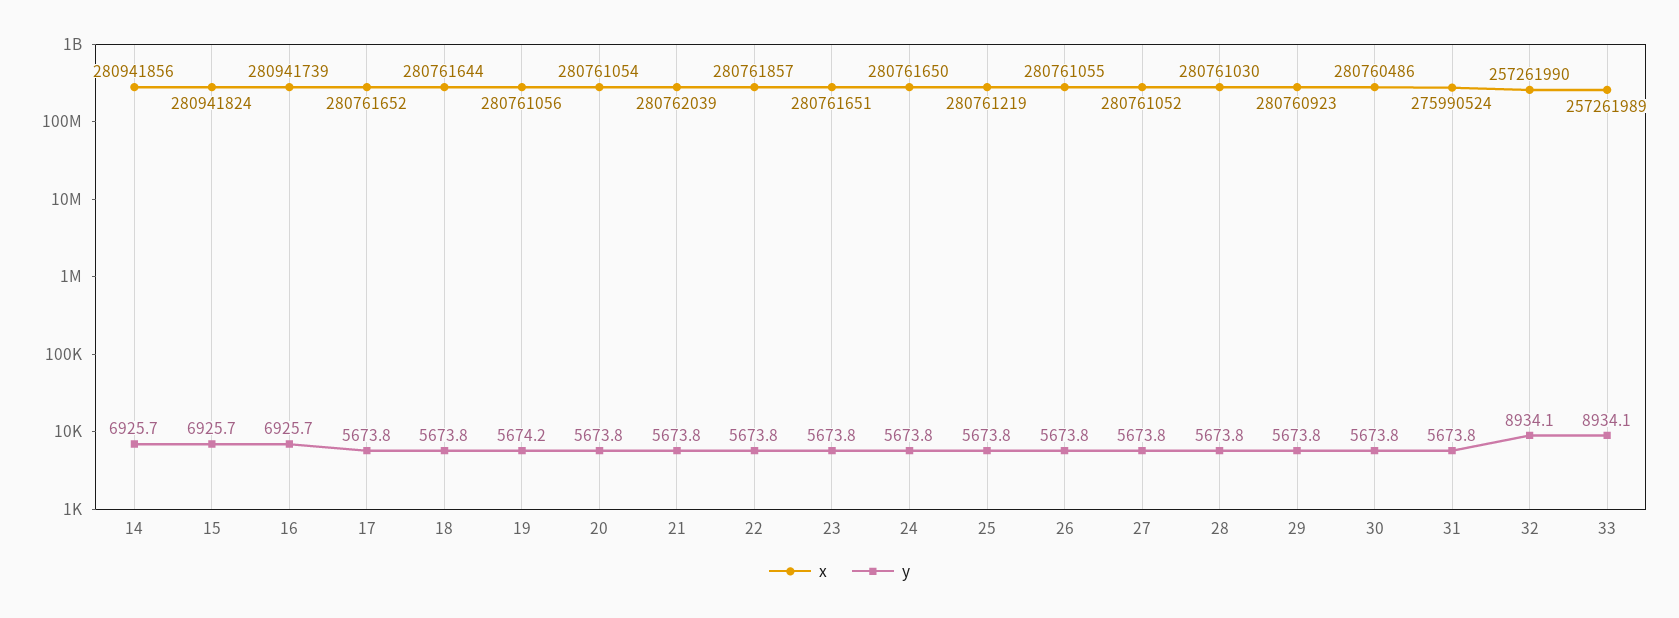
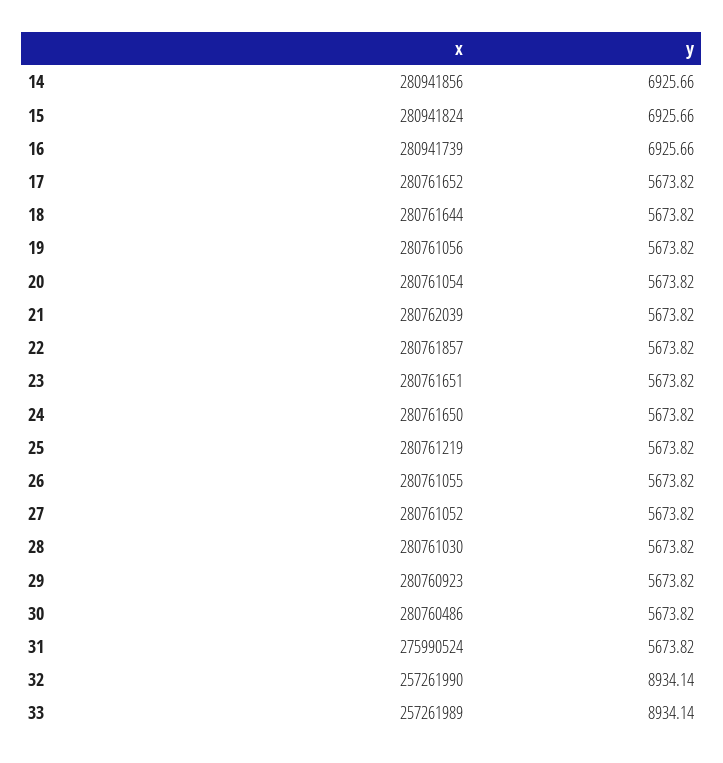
  {
    "x": {
      "14": 280941856,
      "15": 280941824,
      "16": 280941739,
      "17": 280761652,
      "18": 280761644,
      "19": 280761056,
      "20": 280761054,
      "21": 280762039,
      "22": 280761857,
      "23": 280761651,
      "24": 280761650,
      "25": 280761219,
      "26": 280761055,
      "27": 280761052,
      "28": 280761030,
      "29": 280760923,
      "30": 280760486,
      "31": 275990524,
      "32": 257261990,
      "33": 257261989
    },
    "y": {
      "14": 6925.66,
      "15": 6925.66,
      "16": 6925.66,
      "17": 5673.82,
      "18": 5673.82,
-     "19": 5674.2,
+     "19": 5673.82,
      "20": 5673.82,
      "21": 5673.82,
      "22": 5673.82,
      "23": 5673.82,
      "24": 5673.82,
      "25": 5673.82,
      "26": 5673.82,
      "27": 5673.82,
      "28": 5673.82,
      "29": 5673.82,
      "30": 5673.82,
      "31": 5673.82,
      "32": 8934.14,
      "33": 8934.14
    }
  }

